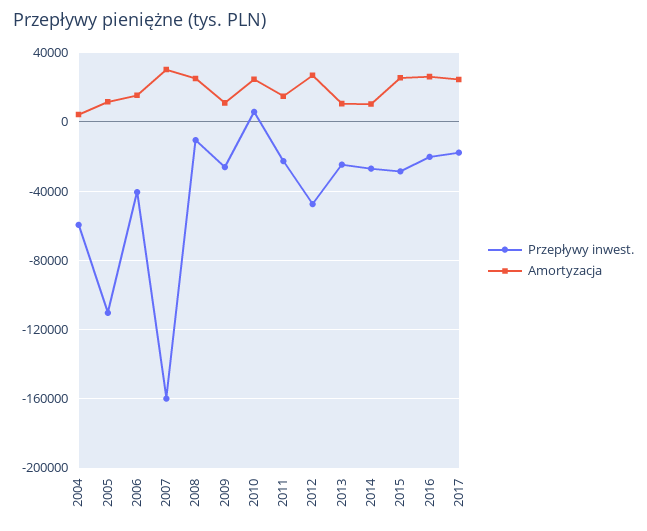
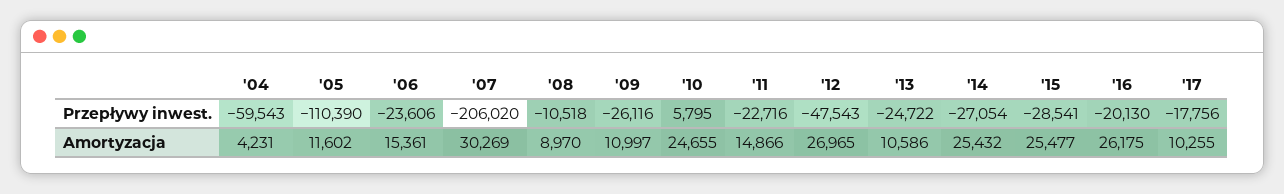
  {
    "Przepływy inwest.": {
      "2004": -59543,
      "2005": -110390,
-     "2006": -40000,
+     "2006": -23606,
-     "2007": -160000,
+     "2007": -206020,
      "2008": -10518,
      "2009": -26116,
      "2010": 5795,
      "2011": -22716,
      "2012": -47543,
      "2013": -24722,
      "2014": -27054,
      "2015": -28541,
      "2016": -20130,
      "2017": -17756
    },
    "Amortyzacja": {
      "2004": 4231,
      "2005": 11602,
      "2006": 15361,
      "2007": 30269,
-     "2008": 25000,
+     "2008": 8970,
      "2009": 10997,
      "2010": 24655,
      "2011": 14866,
      "2012": 26965,
      "2013": 10586,
-     "2014": 10000,
+     "2014": 25432,
      "2015": 25477,
      "2016": 26175,
-     "2017": 25000
+     "2017": 10255
    }
  }

